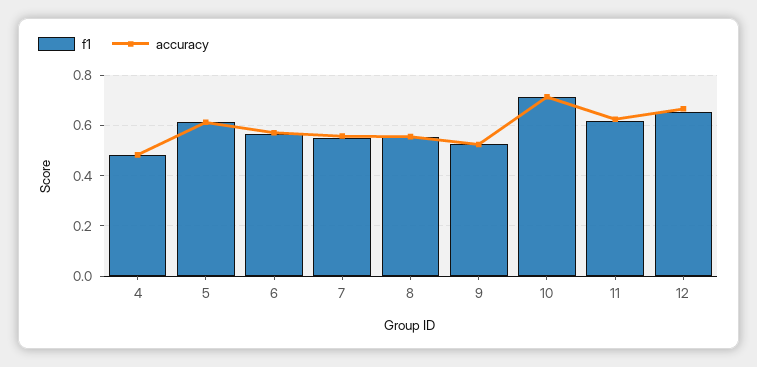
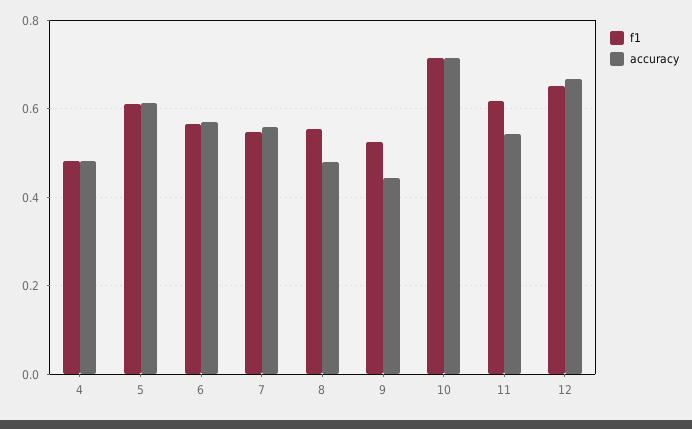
  {
    "f1": {
      "4": 0.48,
      "5": 0.62,
      "6": 0.56,
      "7": 0.54,
      "8": 0.56,
      "9": 0.52,
      "10": 0.72,
      "11": 0.62,
      "12": 0.66
    },
    "accuracy": {
      "4": 0.48,
      "5": 0.62,
      "6": 0.58,
      "7": 0.56,
-     "8": 0.55,
+     "8": 0.48,
-     "9": 0.525,
+     "9": 0.44,
      "10": 0.72,
-     "11": 0.625,
+     "11": 0.54,
      "12": 0.66
    }
  }

